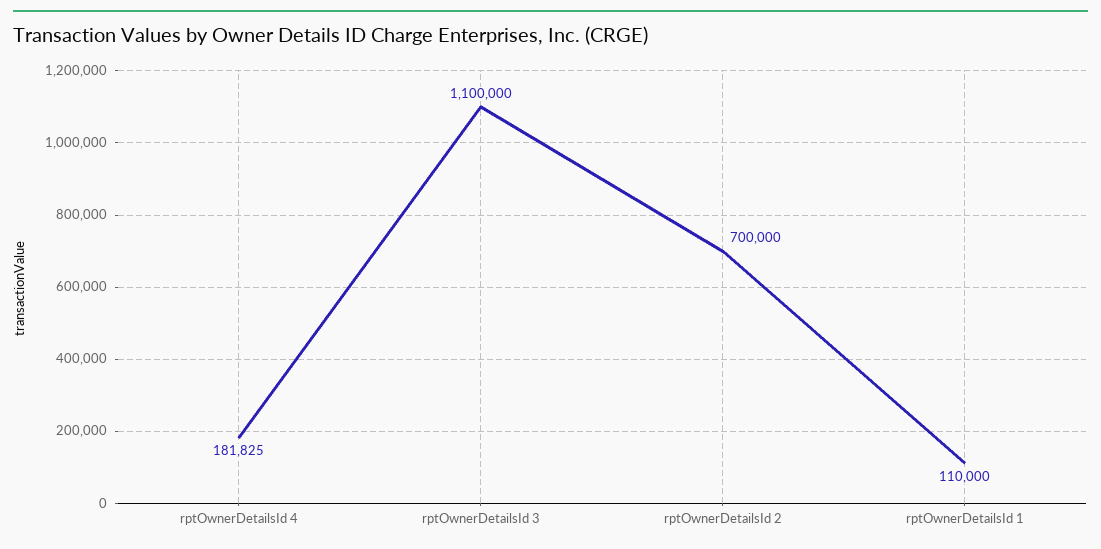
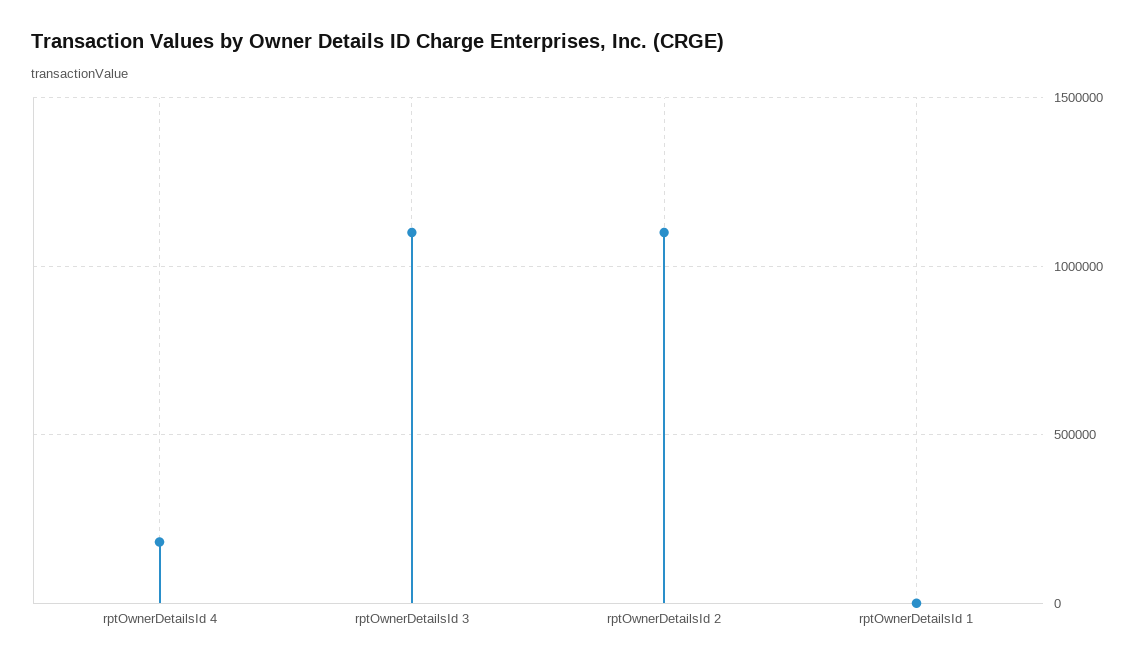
  {
    "rptOwnerDetailsId 4": 181825,
    "rptOwnerDetailsId 3": 1100000,
-   "rptOwnerDetailsId 2": 700000,
+   "rptOwnerDetailsId 2": 1100000,
-   "rptOwnerDetailsId 1": 110000
+   "rptOwnerDetailsId 1": 0
  }

